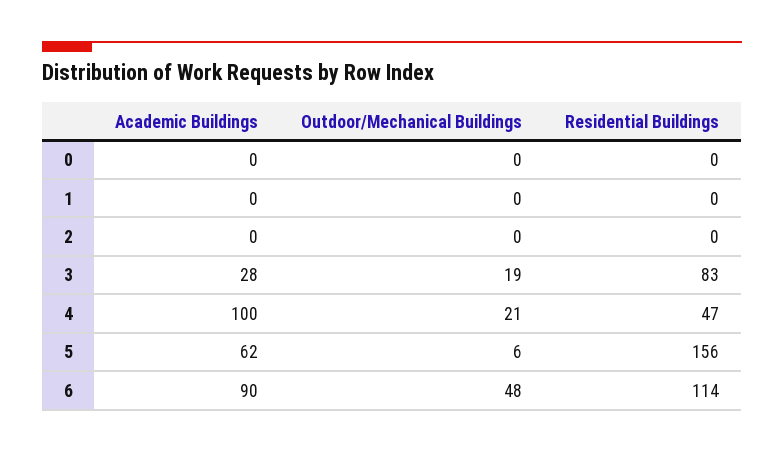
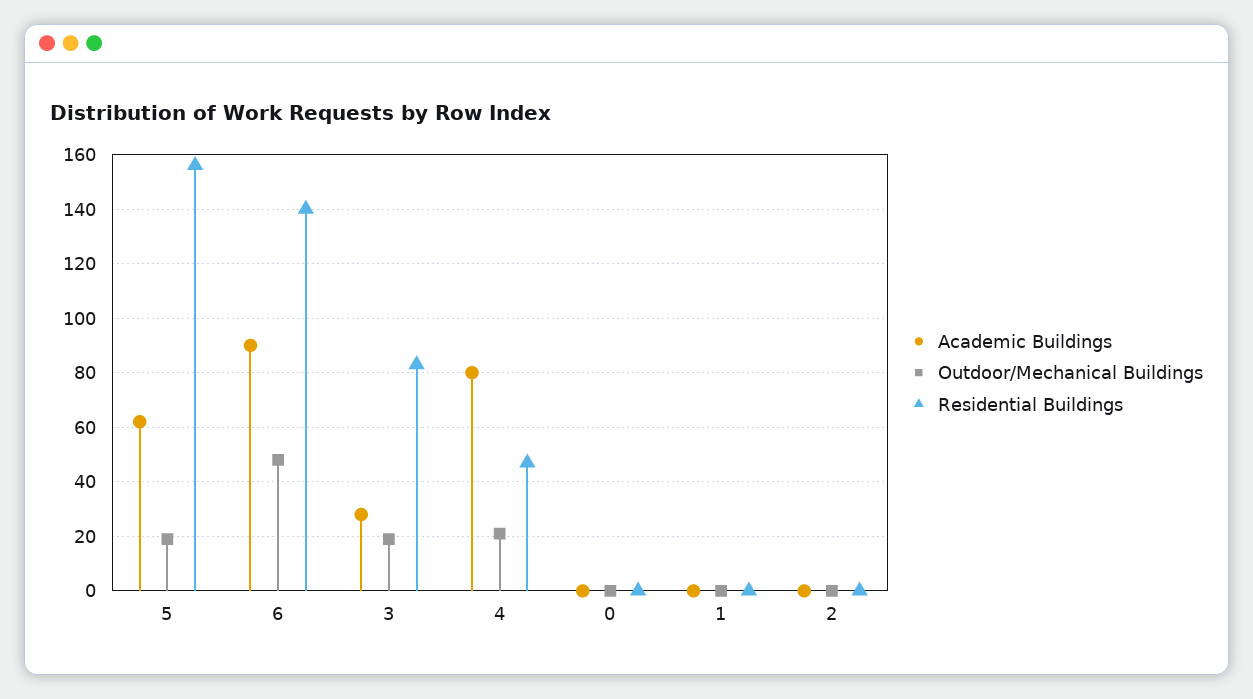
  {
    "Academic Buildings": {
      "0": 0,
      "1": 0,
      "2": 0,
      "3": 28,
-     "4": 100,
+     "4": 80,
      "5": 62,
      "6": 90
    },
    "Outdoor/Mechanical Buildings": {
      "0": 0,
      "1": 0,
      "2": 0,
      "3": 19,
      "4": 21,
-     "5": 6,
+     "5": 20,
      "6": 48
    },
    "Residential Buildings": {
      "0": 0,
      "1": 0,
      "2": 0,
      "3": 83,
      "4": 47,
      "5": 156,
-     "6": 114
+     "6": 140
    }
  }

